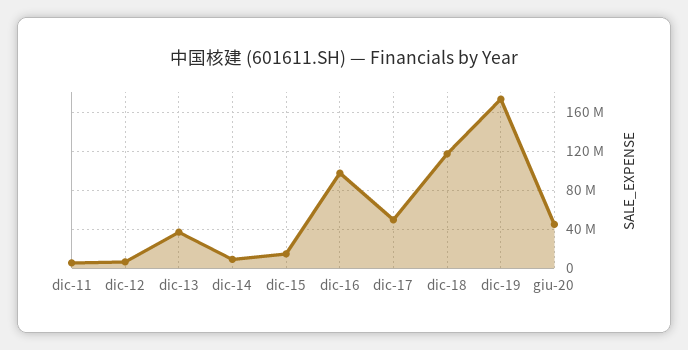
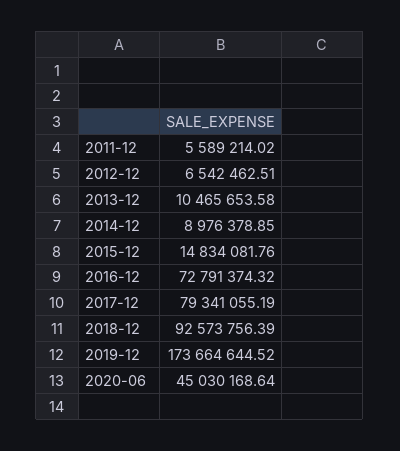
  {
    "dic-11": 5589214.02,
    "dic-12": 6542462.51,
-   "dic-13": 40000000,
+   "dic-13": 10465653.58,
    "dic-14": 8976378.85,
    "dic-15": 14834081.76,
-   "dic-16": 100000000,
+   "dic-16": 72791374.32,
-   "dic-17": 50000000,
+   "dic-17": 79341055.19,
-   "dic-18": 120000000,
+   "dic-18": 92573756.39,
    "dic-19": 173664644.52,
    "giu-20": 45030168.64
  }

